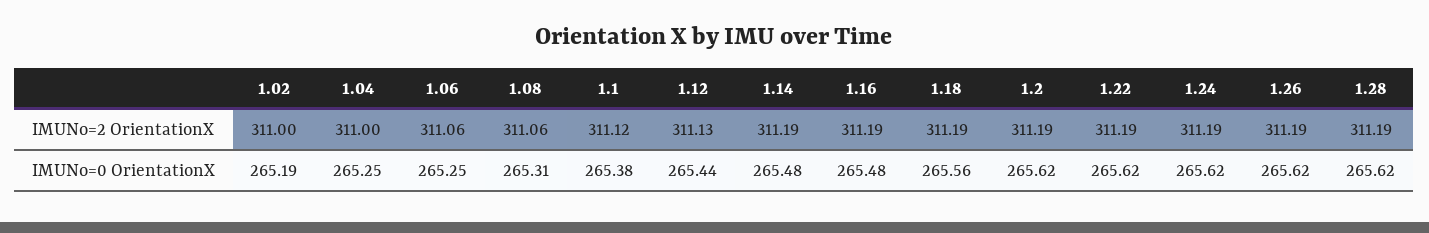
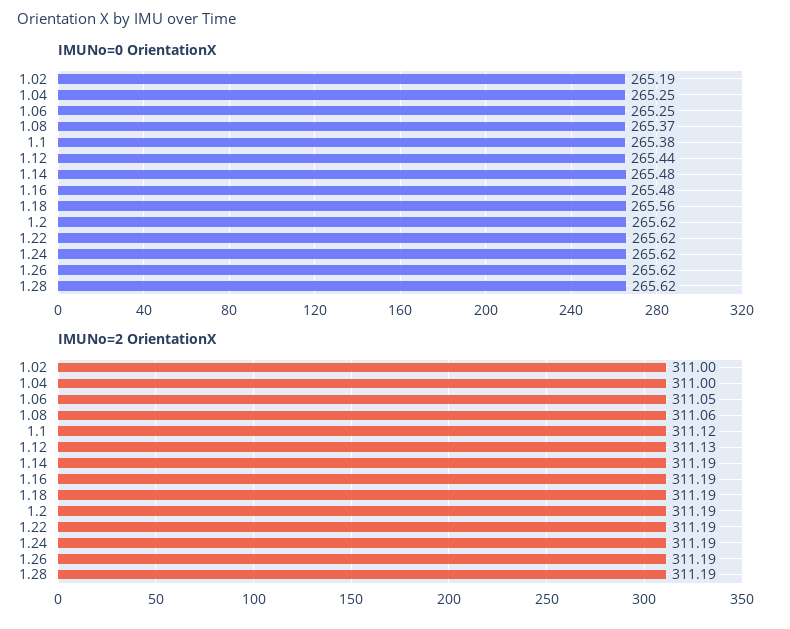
  {
    "IMUNo=2 OrientationX": {
      "1.02": 311,
      "1.04": 311,
-     "1.06": 311.06,
+     "1.06": 311.05,
      "1.08": 311.06,
      "1.1": 311.12,
      "1.12": 311.13,
      "1.14": 311.19,
      "1.16": 311.19,
      "1.18": 311.19,
      "1.2": 311.19,
      "1.22": 311.19,
      "1.24": 311.19,
      "1.26": 311.19,
      "1.28": 311.19
    },
    "IMUNo=0 OrientationX": {
      "1.02": 265.19,
      "1.04": 265.25,
      "1.06": 265.25,
-     "1.08": 265.31,
+     "1.08": 265.37,
      "1.1": 265.38,
      "1.12": 265.44,
      "1.14": 265.48,
      "1.16": 265.48,
      "1.18": 265.56,
      "1.2": 265.62,
      "1.22": 265.62,
      "1.24": 265.62,
      "1.26": 265.62,
      "1.28": 265.62
    }
  }

